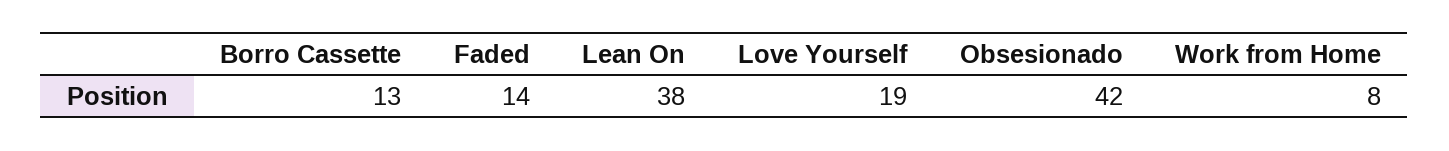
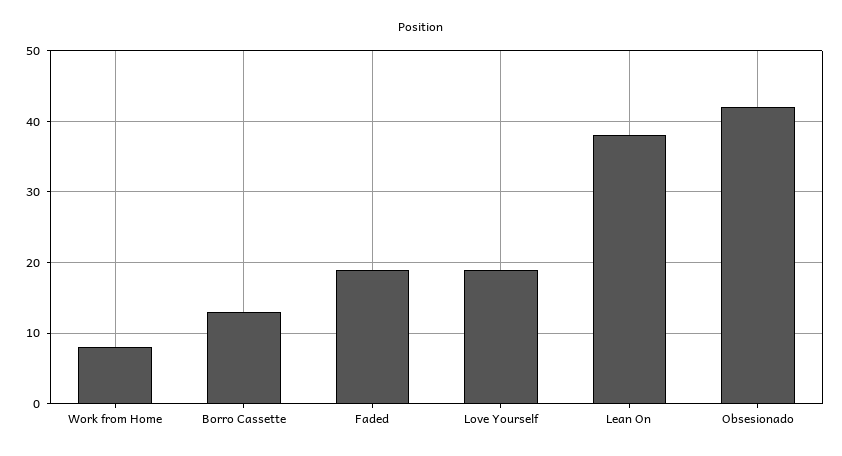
  {
    "Borro Cassette": 13,
-   "Faded": 14,
+   "Faded": 19,
    "Lean On": 38,
    "Love Yourself": 19,
    "Obsesionado": 42,
    "Work from Home": 8
  }

